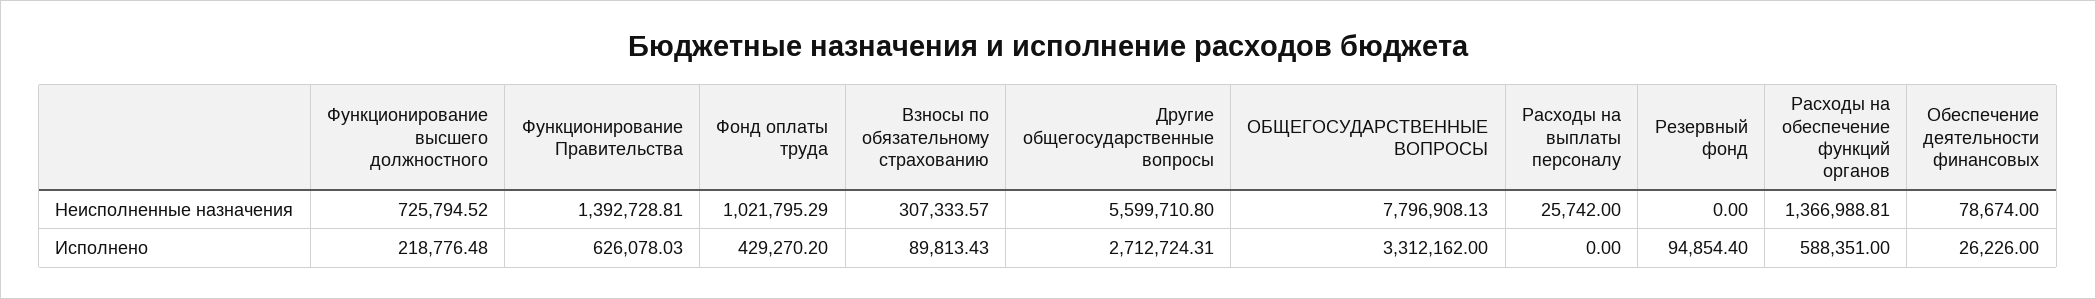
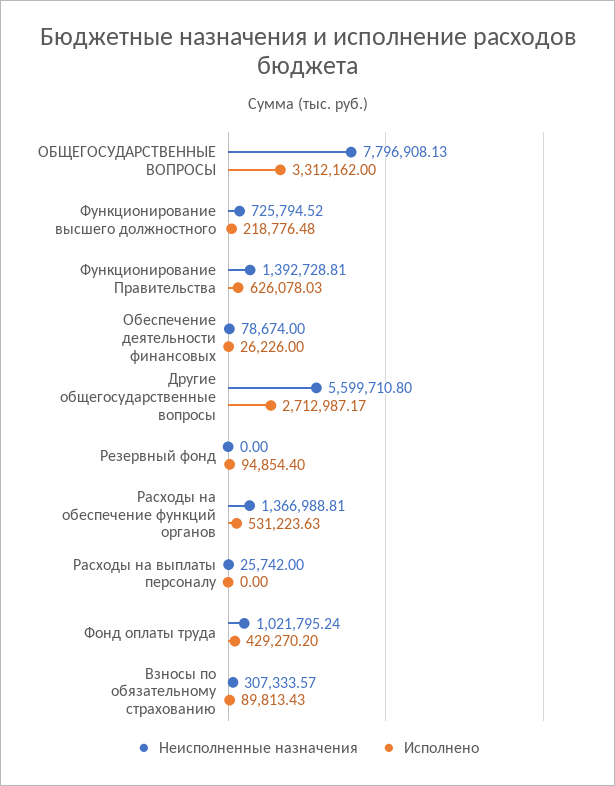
  {
    "Неисполненные назначения": {
      "Функционирование высшего должностного": 725794.52,
      "Функционирование Правительства": 1392728.81,
-     "Фонд оплаты труда": 1021795.29,
+     "Фонд оплаты труда": 1021795.24,
      "Взносы по обязательному страхованию": 307333.57,
      "Другие общегосударственные вопросы": 5599710.8,
      "ОБЩЕГОСУДАРСТВЕННЫЕ ВОПРОСЫ": 7796908.13,
      "Расходы на выплаты персоналу": 25742,
      "Резервный фонд": 0,
      "Расходы на обеспечение функций органов": 1366988.81,
      "Обеспечение деятельности финансовых": 78674
    },
    "Исполнено": {
      "Функционирование высшего должностного": 218776.48,
      "Функционирование Правительства": 626078.03,
      "Фонд оплаты труда": 429270.2,
      "Взносы по обязательному страхованию": 89813.43,
-     "Другие общегосударственные вопросы": 2712724.31,
+     "Другие общегосударственные вопросы": 2712987.17,
      "ОБЩЕГОСУДАРСТВЕННЫЕ ВОПРОСЫ": 3312162,
      "Расходы на выплаты персоналу": 0,
      "Резервный фонд": 94854.4,
-     "Расходы на обеспечение функций органов": 588351,
+     "Расходы на обеспечение функций органов": 531223.63,
      "Обеспечение деятельности финансовых": 26226
    }
  }

